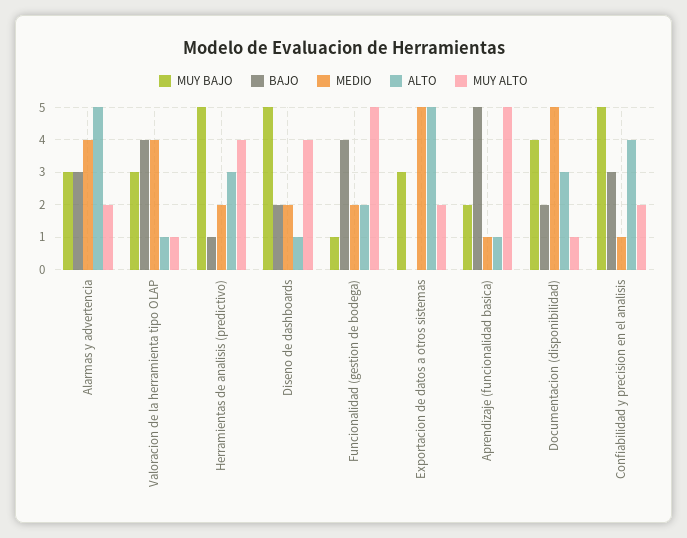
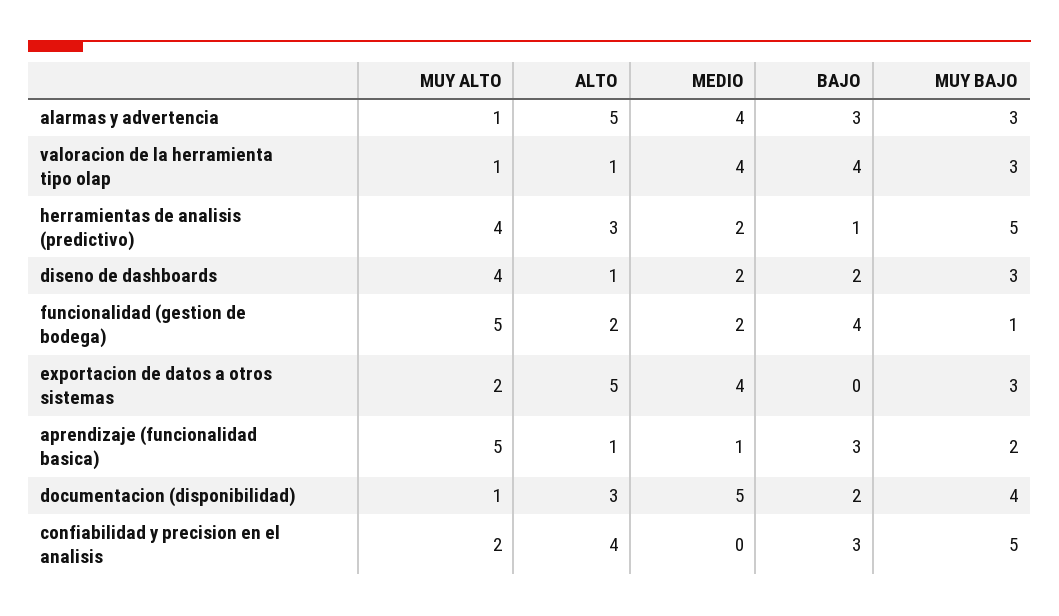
  {
    "MUY BAJO": {
      "Alarmas y advertencia": 3,
      "Valoracion de la herramienta tipo OLAP": 3,
      "Herramientas de analisis (predictivo)": 5,
-     "Diseno de dashboards": 5,
+     "Diseno de dashboards": 3,
      "Funcionalidad (gestion de bodega)": 1,
      "Exportacion de datos a otros sistemas": 3,
      "Aprendizaje (funcionalidad basica)": 2,
      "Documentacion (disponibilidad)": 4,
      "Confiabilidad y precision en el analisis": 5
    },
    "BAJO": {
      "Alarmas y advertencia": 3,
      "Valoracion de la herramienta tipo OLAP": 4,
      "Herramientas de analisis (predictivo)": 1,
      "Diseno de dashboards": 2,
      "Funcionalidad (gestion de bodega)": 4,
      "Exportacion de datos a otros sistemas": 0,
-     "Aprendizaje (funcionalidad basica)": 5,
+     "Aprendizaje (funcionalidad basica)": 3,
      "Documentacion (disponibilidad)": 2,
      "Confiabilidad y precision en el analisis": 3
    },
    "MEDIO": {
      "Alarmas y advertencia": 4,
      "Valoracion de la herramienta tipo OLAP": 4,
      "Herramientas de analisis (predictivo)": 2,
      "Diseno de dashboards": 2,
      "Funcionalidad (gestion de bodega)": 2,
-     "Exportacion de datos a otros sistemas": 5,
+     "Exportacion de datos a otros sistemas": 4,
      "Aprendizaje (funcionalidad basica)": 1,
      "Documentacion (disponibilidad)": 5,
-     "Confiabilidad y precision en el analisis": 1
+     "Confiabilidad y precision en el analisis": 0
    },
    "ALTO": {
      "Alarmas y advertencia": 5,
      "Valoracion de la herramienta tipo OLAP": 1,
      "Herramientas de analisis (predictivo)": 3,
      "Diseno de dashboards": 1,
      "Funcionalidad (gestion de bodega)": 2,
      "Exportacion de datos a otros sistemas": 5,
      "Aprendizaje (funcionalidad basica)": 1,
      "Documentacion (disponibilidad)": 3,
      "Confiabilidad y precision en el analisis": 4
    },
    "MUY ALTO": {
-     "Alarmas y advertencia": 2,
+     "Alarmas y advertencia": 1,
      "Valoracion de la herramienta tipo OLAP": 1,
      "Herramientas de analisis (predictivo)": 4,
      "Diseno de dashboards": 4,
      "Funcionalidad (gestion de bodega)": 5,
      "Exportacion de datos a otros sistemas": 2,
      "Aprendizaje (funcionalidad basica)": 5,
      "Documentacion (disponibilidad)": 1,
      "Confiabilidad y precision en el analisis": 2
    }
  }

